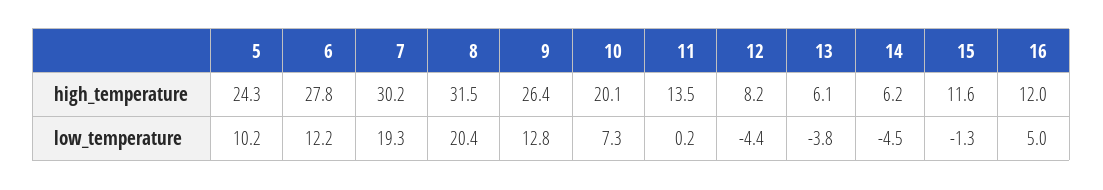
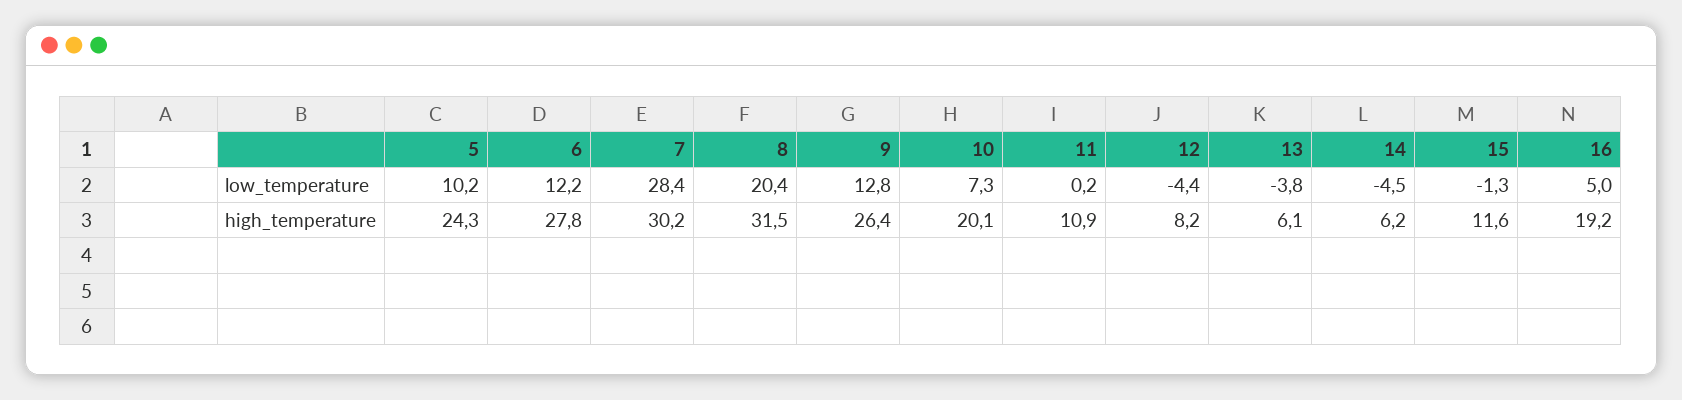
  {
    "5": {
      "high_temperature": 24.3,
      "low_temperature": 10.2
    },
    "6": {
      "high_temperature": 27.8,
      "low_temperature": 12.2
    },
    "7": {
      "high_temperature": 30.2,
-     "low_temperature": 19.3
+     "low_temperature": 28.4
    },
    "8": {
      "high_temperature": 31.5,
      "low_temperature": 20.4
    },
    "9": {
      "high_temperature": 26.4,
      "low_temperature": 12.8
    },
    "10": {
      "high_temperature": 20.1,
      "low_temperature": 7.3
    },
    "11": {
-     "high_temperature": 13.5,
+     "high_temperature": 10.9,
      "low_temperature": 0.2
    },
    "12": {
      "high_temperature": 8.2,
      "low_temperature": -4.4
    },
    "13": {
      "high_temperature": 6.1,
      "low_temperature": -3.8
    },
    "14": {
      "high_temperature": 6.2,
      "low_temperature": -4.5
    },
    "15": {
      "high_temperature": 11.6,
      "low_temperature": -1.3
    },
    "16": {
-     "high_temperature": 12,
+     "high_temperature": 19.2,
      "low_temperature": 5
    }
  }

